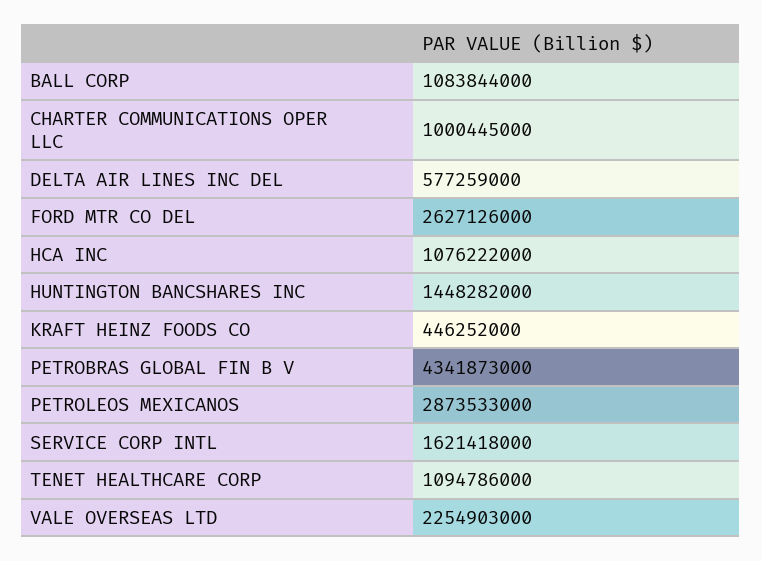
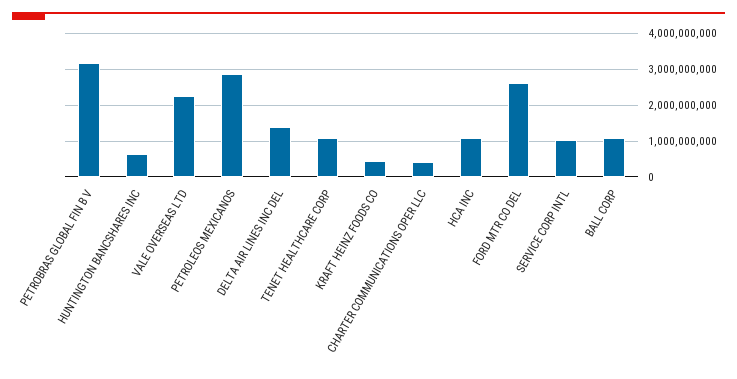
  {
    "BALL CORP": 1083844000,
-   "CHARTER COMMUNICATIONS OPER LLC": 1000445000,
+   "CHARTER COMMUNICATIONS OPER LLC": 400000000,
-   "DELTA AIR LINES INC DEL": 577259000,
+   "DELTA AIR LINES INC DEL": 1400000000,
    "FORD MTR CO DEL": 2627126000,
    "HCA INC": 1076222000,
-   "HUNTINGTON BANCSHARES INC": 1448282000,
+   "HUNTINGTON BANCSHARES INC": 600000000,
    "KRAFT HEINZ FOODS CO": 446252000,
-   "PETROBRAS GLOBAL FIN B V": 4341873000,
+   "PETROBRAS GLOBAL FIN B V": 3200000000,
    "PETROLEOS MEXICANOS": 2873533000,
-   "SERVICE CORP INTL": 1621418000,
+   "SERVICE CORP INTL": 1000000000,
    "TENET HEALTHCARE CORP": 1094786000,
    "VALE OVERSEAS LTD": 2254903000
  }

